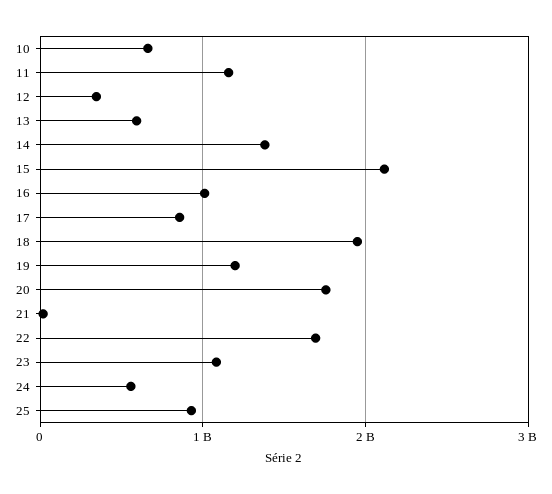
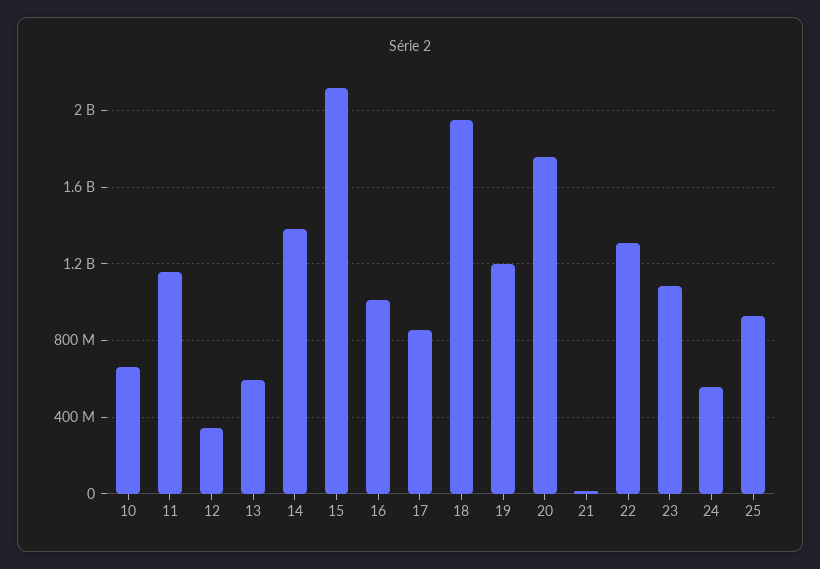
  {
    "10": 650000000,
    "11": 1150000000,
    "12": 350000000,
    "13": 600000000,
    "14": 1400000000,
    "15": 2100000000,
    "16": 1000000000,
    "17": 850000000,
    "18": 1950000000,
    "19": 1200000000,
    "20": 1750000000,
    "21": 0,
-   "22": 1700000000,
+   "22": 1300000000,
    "23": 1100000000,
    "24": 550000000,
    "25": 950000000
  }

